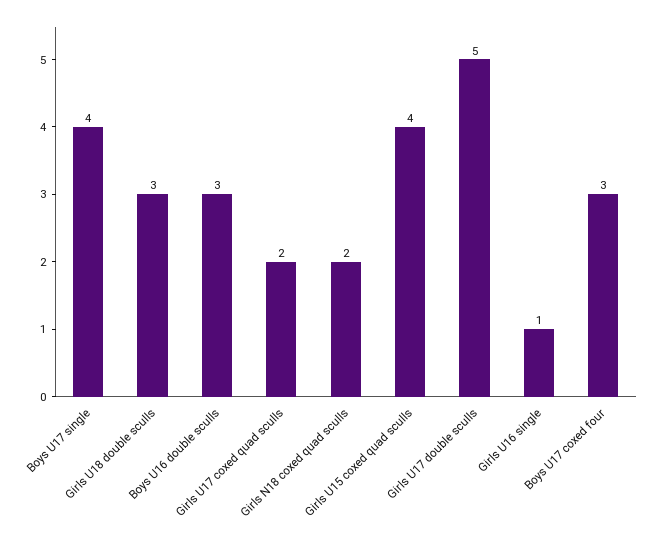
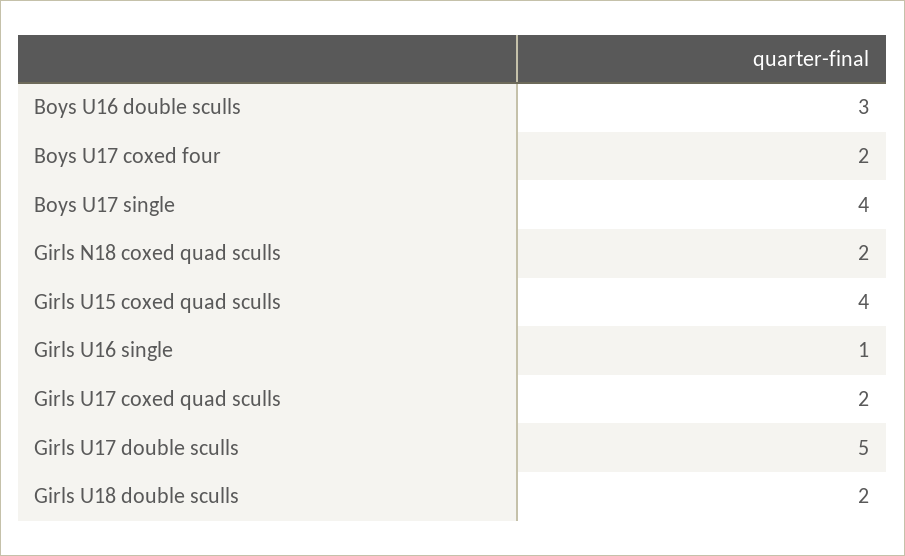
  {
    "Boys U17 single": 4,
-   "Girls U18 double sculls": 3,
+   "Girls U18 double sculls": 2,
    "Boys U16 double sculls": 3,
    "Girls U17 coxed quad sculls": 2,
    "Girls N18 coxed quad sculls": 2,
    "Girls U15 coxed quad sculls": 4,
    "Girls U17 double sculls": 5,
    "Girls U16 single": 1,
-   "Boys U17 coxed four": 3
+   "Boys U17 coxed four": 2
  }

